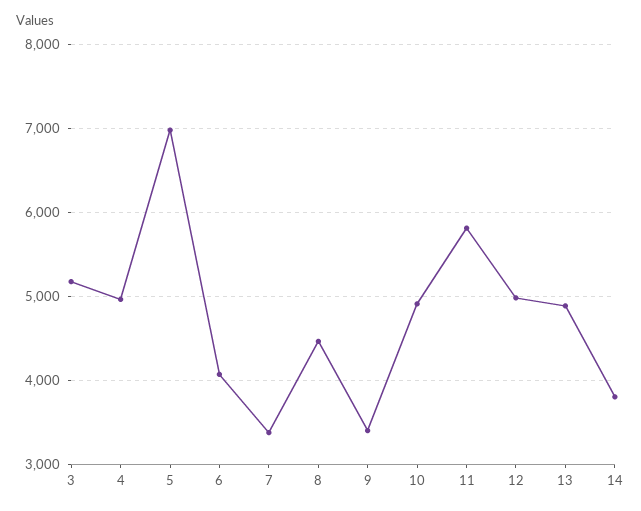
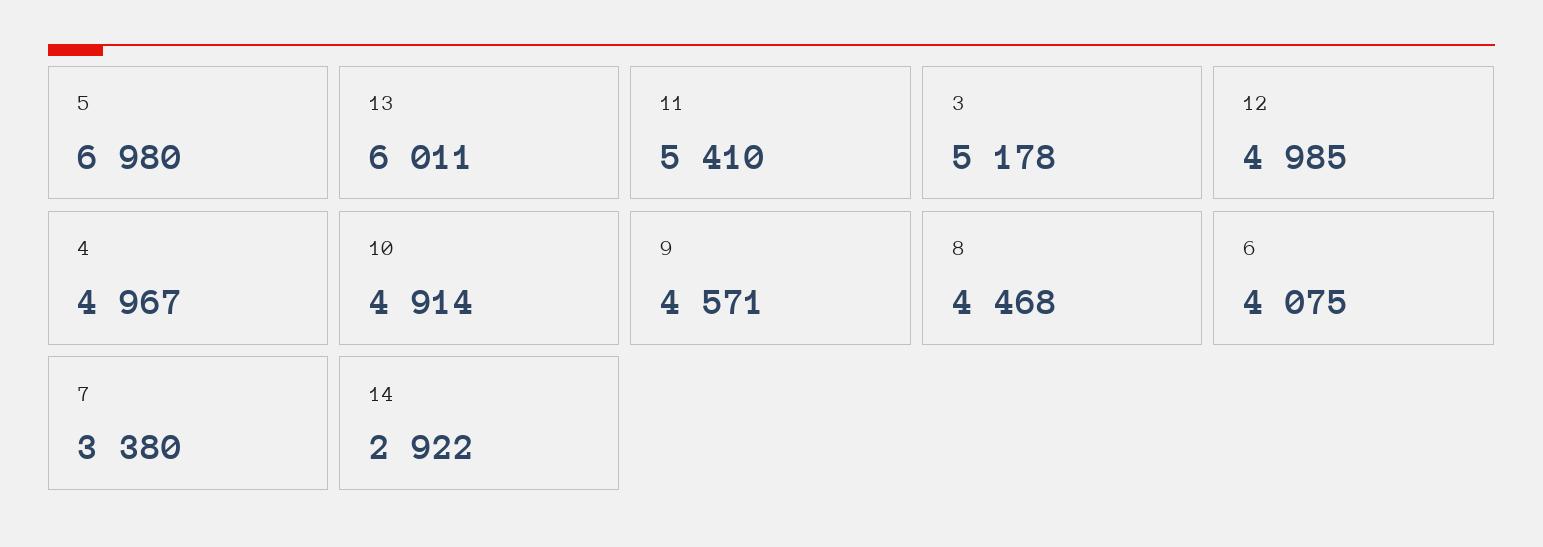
  {
    "3": 5178,
    "4": 4967,
    "5": 6980,
    "6": 4075,
    "7": 3380,
    "8": 4468,
-   "9": 3400,
+   "9": 4571,
    "10": 4914,
-   "11": 5800,
+   "11": 5410,
    "12": 4985,
-   "13": 4900,
+   "13": 6011,
-   "14": 3800
+   "14": 2922
  }

